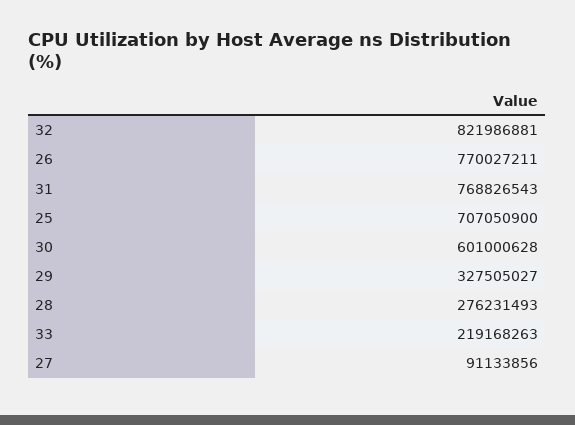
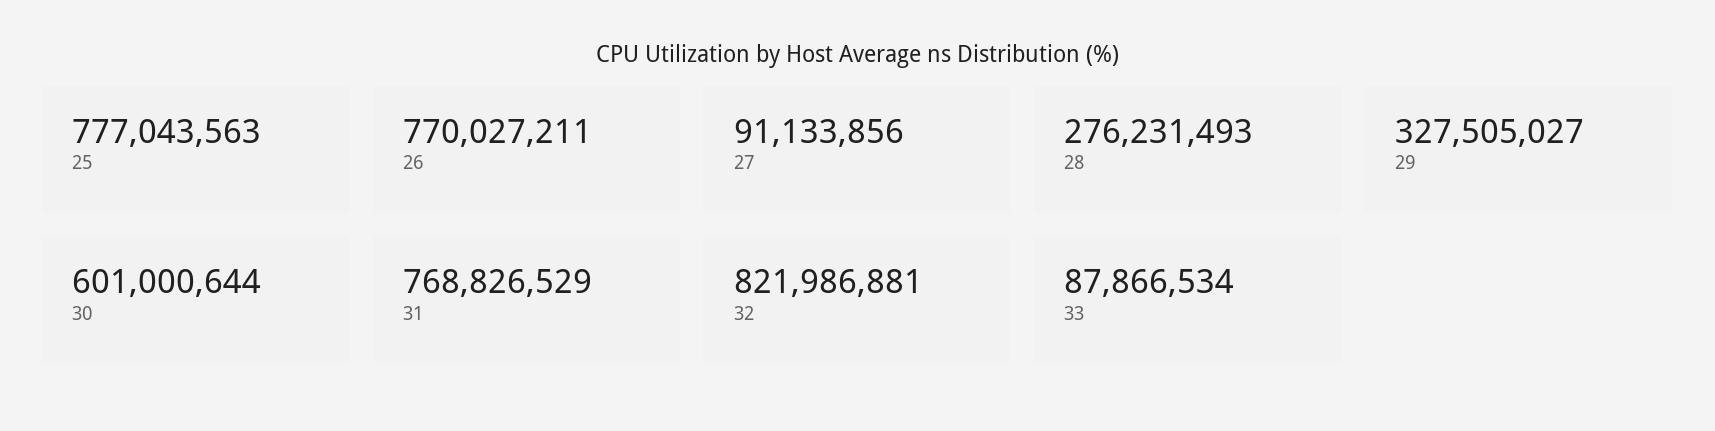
  {
    "32": 821986881,
    "26": 770027211,
-   "31": 768826543,
+   "31": 768826529,
-   "25": 707050900,
+   "25": 777043563,
-   "30": 601000628,
+   "30": 601000644,
    "29": 327505027,
    "28": 276231493,
-   "33": 219168263,
+   "33": 87866534,
    "27": 91133856
  }

